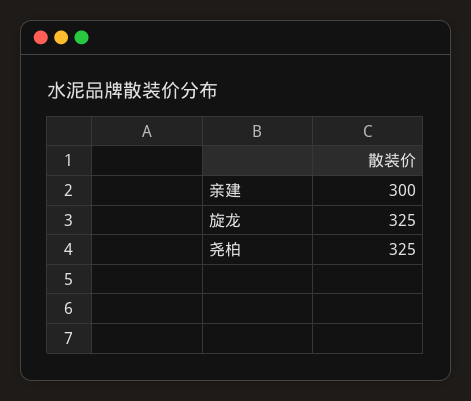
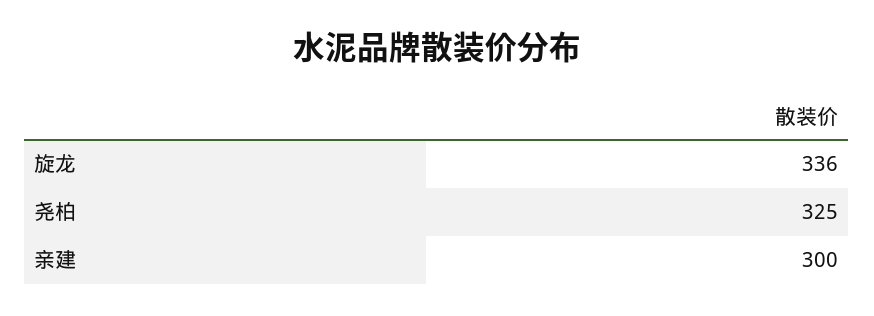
  {
    "亲建": 300,
-   "旋龙": 325,
+   "旋龙": 336,
    "尧柏": 325
  }

